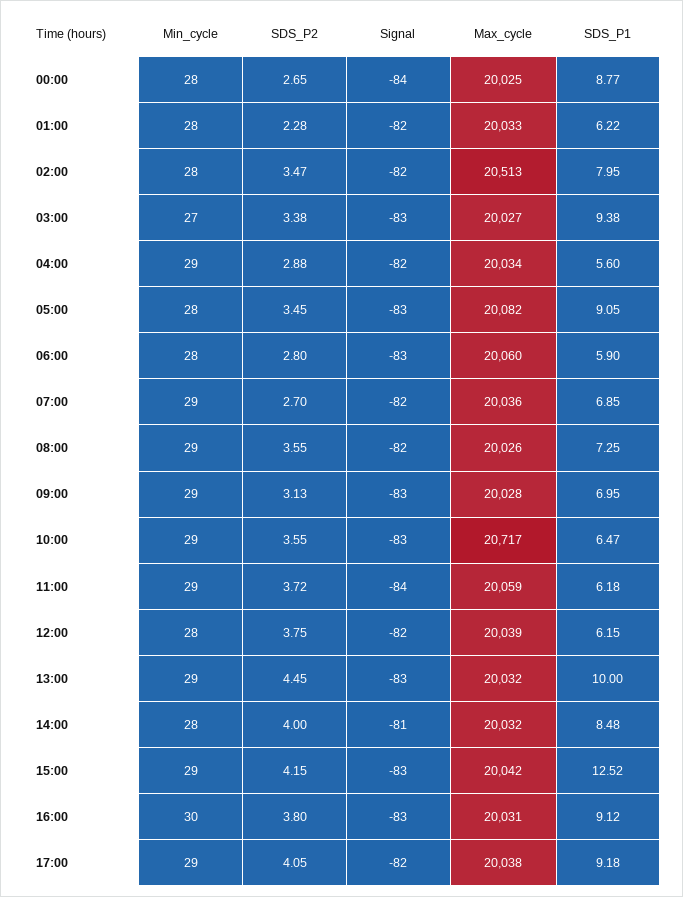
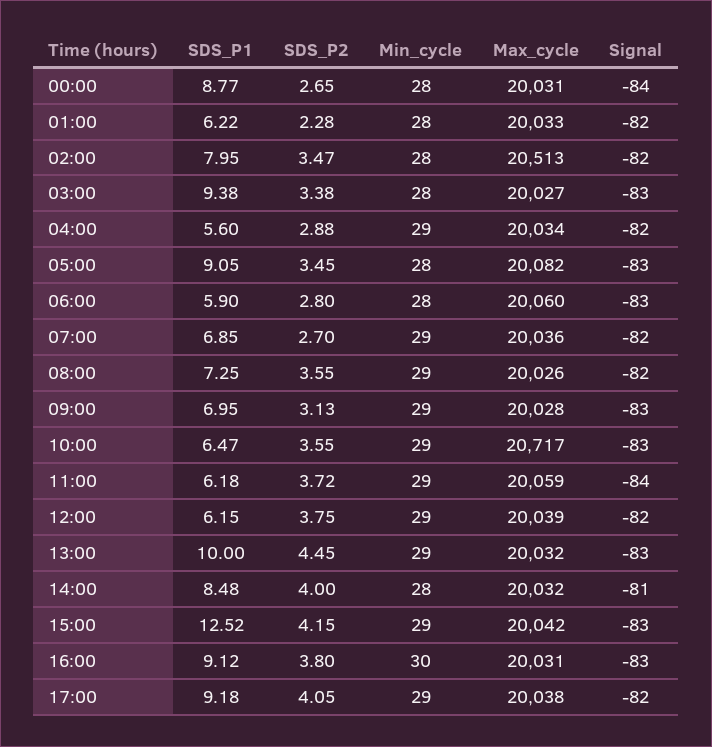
  {
    "Min_cycle": {
      "00:00": 28,
      "01:00": 28,
      "02:00": 28,
-     "03:00": 27,
+     "03:00": 28,
      "04:00": 29,
      "05:00": 28,
      "06:00": 28,
      "07:00": 29,
      "08:00": 29,
      "09:00": 29,
      "10:00": 29,
      "11:00": 29,
-     "12:00": 28,
+     "12:00": 29,
      "13:00": 29,
      "14:00": 28,
      "15:00": 29,
      "16:00": 30,
      "17:00": 29
    },
    "SDS_P2": {
      "00:00": 2.65,
      "01:00": 2.28,
      "02:00": 3.47,
      "03:00": 3.38,
      "04:00": 2.88,
      "05:00": 3.45,
      "06:00": 2.8,
      "07:00": 2.7,
      "08:00": 3.55,
      "09:00": 3.13,
      "10:00": 3.55,
      "11:00": 3.72,
      "12:00": 3.75,
      "13:00": 4.45,
      "14:00": 4,
      "15:00": 4.15,
      "16:00": 3.8,
      "17:00": 4.05
    },
    "Signal": {
      "00:00": -84,
      "01:00": -82,
      "02:00": -82,
      "03:00": -83,
      "04:00": -82,
      "05:00": -83,
      "06:00": -83,
      "07:00": -82,
      "08:00": -82,
      "09:00": -83,
      "10:00": -83,
      "11:00": -84,
      "12:00": -82,
      "13:00": -83,
      "14:00": -81,
      "15:00": -83,
      "16:00": -83,
      "17:00": -82
    },
    "Max_cycle": {
-     "00:00": 20025,
+     "00:00": 20031,
      "01:00": 20033,
      "02:00": 20513,
      "03:00": 20027,
      "04:00": 20034,
      "05:00": 20082,
      "06:00": 20060,
      "07:00": 20036,
      "08:00": 20026,
      "09:00": 20028,
      "10:00": 20717,
      "11:00": 20059,
      "12:00": 20039,
      "13:00": 20032,
      "14:00": 20032,
      "15:00": 20042,
      "16:00": 20031,
      "17:00": 20038
    },
    "SDS_P1": {
      "00:00": 8.77,
      "01:00": 6.22,
      "02:00": 7.95,
      "03:00": 9.38,
      "04:00": 5.6,
      "05:00": 9.05,
      "06:00": 5.9,
      "07:00": 6.85,
      "08:00": 7.25,
      "09:00": 6.95,
      "10:00": 6.47,
      "11:00": 6.18,
      "12:00": 6.15,
      "13:00": 10,
      "14:00": 8.48,
      "15:00": 12.52,
      "16:00": 9.12,
      "17:00": 9.18
    }
  }

